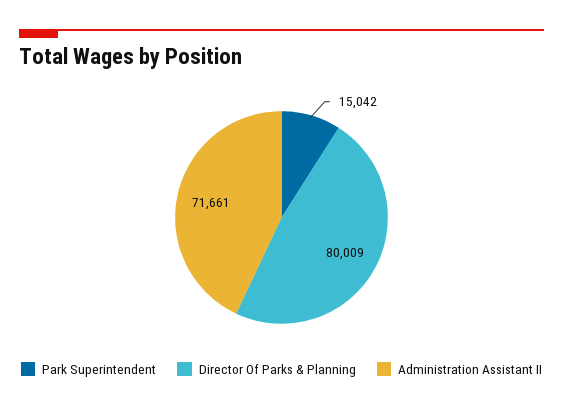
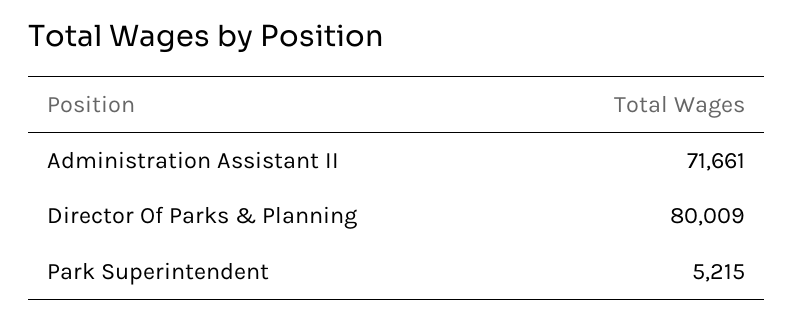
  {
-   "Park Superintendent": 15042,
+   "Park Superintendent": 5215,
    "Director Of Parks & Planning": 80009,
    "Administration Assistant II": 71661
  }

